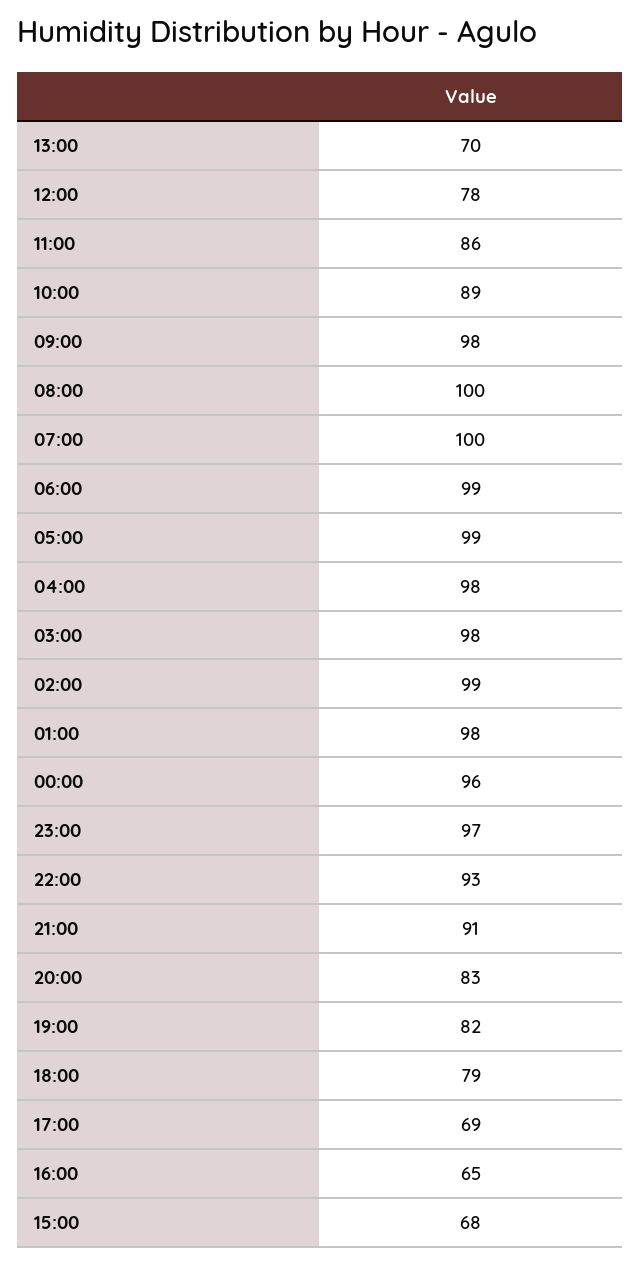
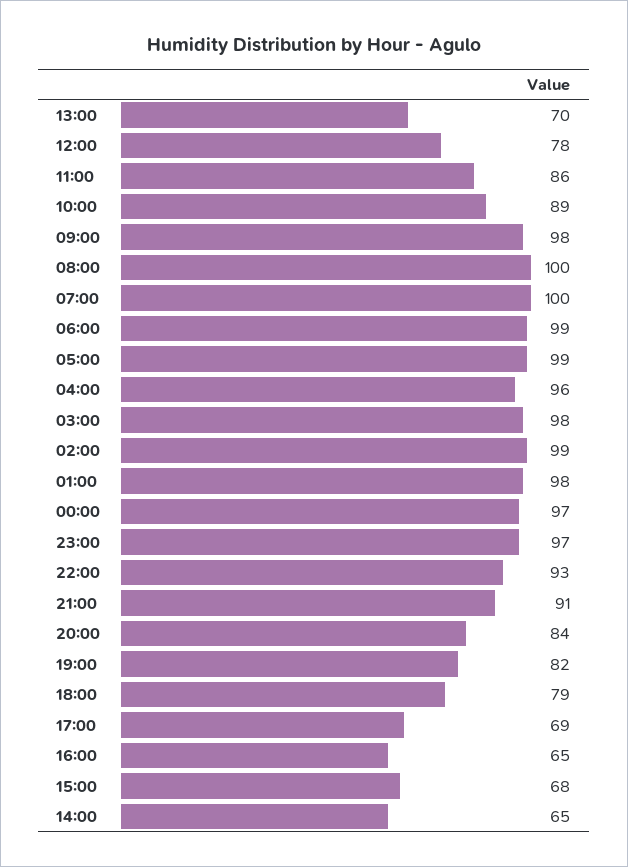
  {
    "13:00": 70,
    "12:00": 78,
    "11:00": 86,
    "10:00": 89,
    "09:00": 98,
    "08:00": 100,
    "07:00": 100,
    "06:00": 99,
    "05:00": 99,
-   "04:00": 98,
+   "04:00": 96,
    "03:00": 98,
    "02:00": 99,
    "01:00": 98,
-   "00:00": 96,
+   "00:00": 97,
    "23:00": 97,
    "22:00": 93,
    "21:00": 91,
-   "20:00": 83,
+   "20:00": 84,
    "19:00": 82,
    "18:00": 79,
    "17:00": 69,
    "16:00": 65,
-   "15:00": 68
+   "15:00": 68,
+   "14:00": 65
  }

